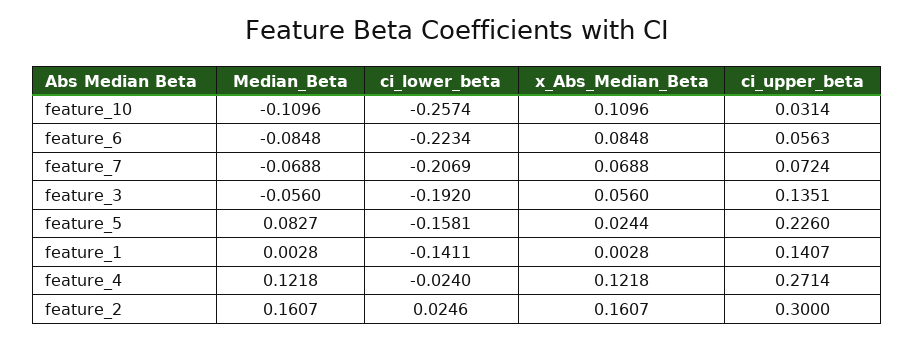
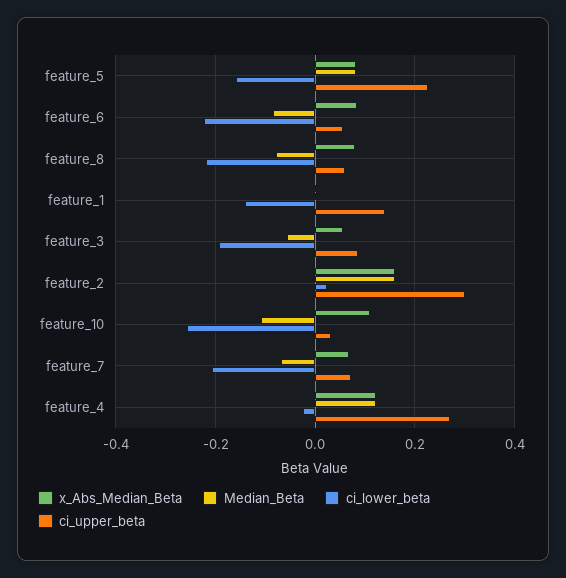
  {
    "Median_Beta": {
      "feature_10": -0.1096,
      "feature_6": -0.0848,
      "feature_7": -0.0688,
      "feature_3": -0.056,
      "feature_5": 0.0827,
      "feature_1": 0.0028,
      "feature_4": 0.1218,
-     "feature_2": 0.1607
+     "feature_2": 0.1607,
+     "feature_8": -0.08
    },
    "ci_lower_beta": {
      "feature_10": -0.2574,
      "feature_6": -0.2234,
      "feature_7": -0.2069,
      "feature_3": -0.192,
      "feature_5": -0.1581,
      "feature_1": -0.1411,
      "feature_4": -0.024,
-     "feature_2": 0.0246
+     "feature_2": 0.0246,
+     "feature_8": -0.22
    },
    "x_Abs_Median_Beta": {
      "feature_10": 0.1096,
      "feature_6": 0.0848,
      "feature_7": 0.0688,
      "feature_3": 0.056,
-     "feature_5": 0.0244,
+     "feature_5": 0.08,
      "feature_1": 0.0028,
      "feature_4": 0.1218,
-     "feature_2": 0.1607
+     "feature_2": 0.1607,
+     "feature_8": 0.08
    },
    "ci_upper_beta": {
      "feature_10": 0.0314,
      "feature_6": 0.0563,
      "feature_7": 0.0724,
-     "feature_3": 0.1351,
+     "feature_3": 0.08,
      "feature_5": 0.226,
      "feature_1": 0.1407,
      "feature_4": 0.2714,
-     "feature_2": 0.3
+     "feature_2": 0.3,
+     "feature_8": 0.06
    }
  }

